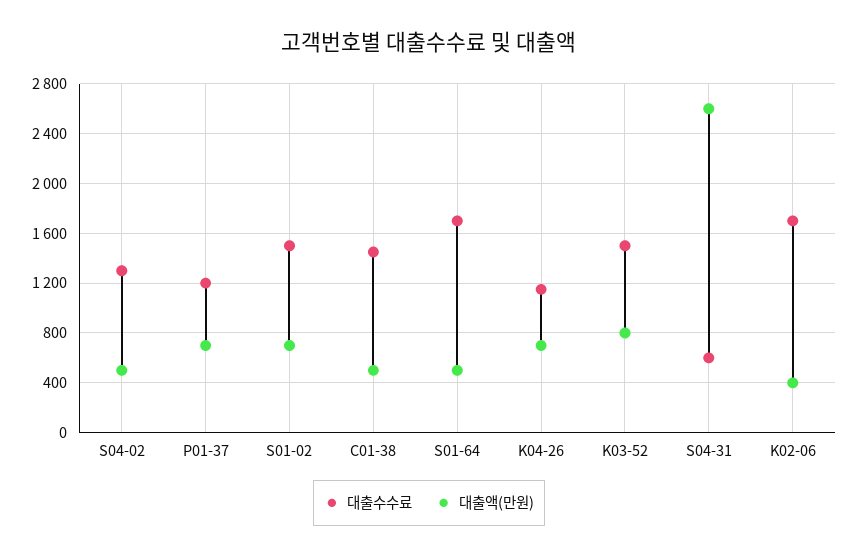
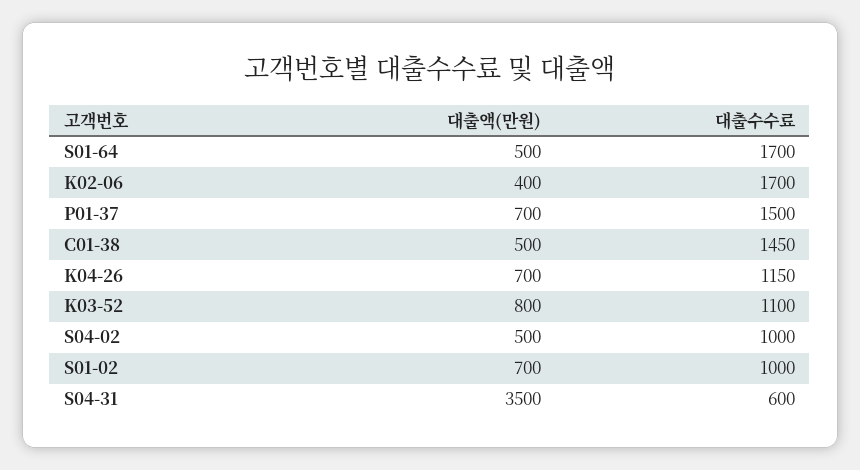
  {
    "대출수수료": {
-     "S04-02": 1300,
+     "S04-02": 1000,
-     "P01-37": 1200,
+     "P01-37": 1500,
-     "S01-02": 1500,
+     "S01-02": 1000,
      "C01-38": 1450,
      "S01-64": 1700,
      "K04-26": 1150,
-     "K03-52": 1500,
+     "K03-52": 1100,
      "S04-31": 600,
      "K02-06": 1700
    },
    "대출액(만원)": {
      "S04-02": 500,
      "P01-37": 700,
      "S01-02": 700,
      "C01-38": 500,
      "S01-64": 500,
      "K04-26": 700,
      "K03-52": 800,
-     "S04-31": 2600,
+     "S04-31": 3500,
      "K02-06": 400
    }
  }

